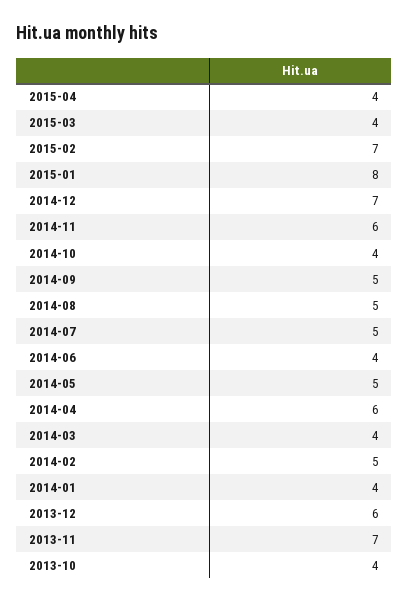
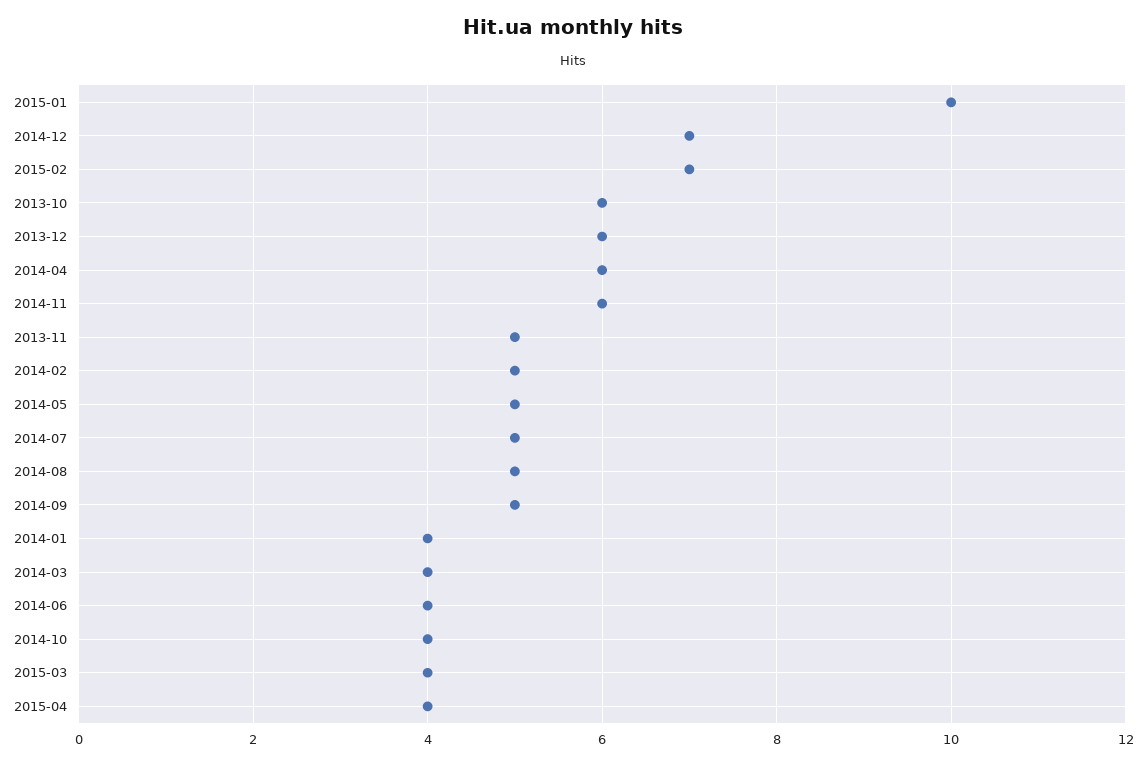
  {
    "2015-04": 4,
    "2015-03": 4,
    "2015-02": 7,
-   "2015-01": 8,
+   "2015-01": 10,
    "2014-12": 7,
    "2014-11": 6,
    "2014-10": 4,
    "2014-09": 5,
    "2014-08": 5,
    "2014-07": 5,
    "2014-06": 4,
    "2014-05": 5,
    "2014-04": 6,
    "2014-03": 4,
    "2014-02": 5,
    "2014-01": 4,
    "2013-12": 6,
-   "2013-11": 7,
+   "2013-11": 5,
-   "2013-10": 4
+   "2013-10": 6
  }

